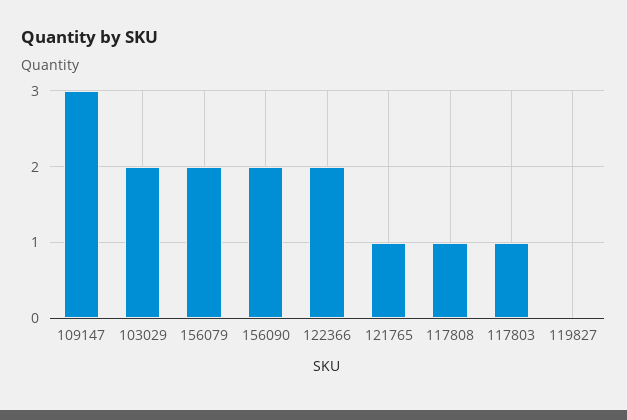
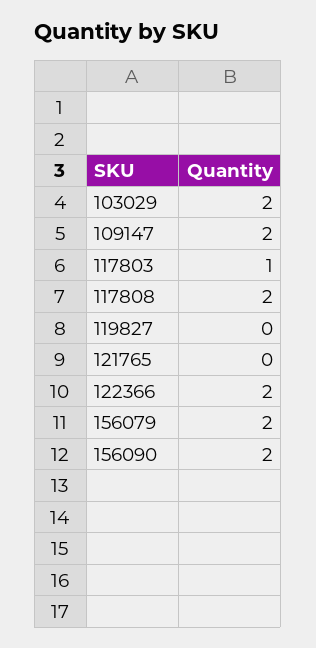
  {
-   "109147": 3,
+   "109147": 2,
    "103029": 2,
    "156079": 2,
    "156090": 2,
    "122366": 2,
-   "121765": 1,
+   "121765": 0,
-   "117808": 1,
+   "117808": 2,
    "117803": 1,
    "119827": 0
  }

